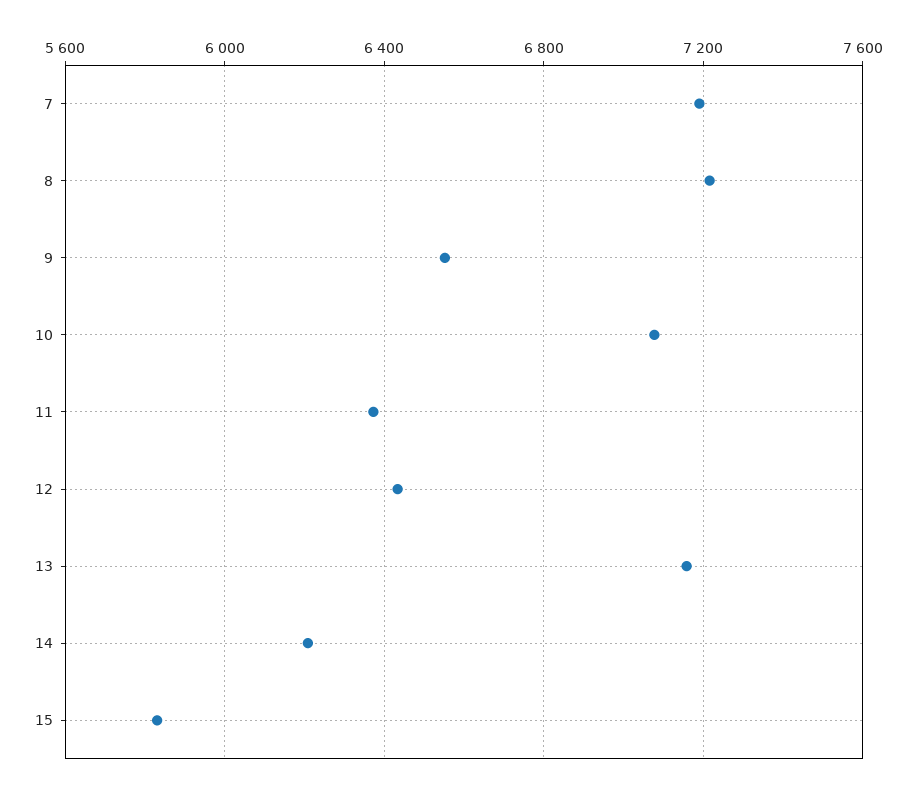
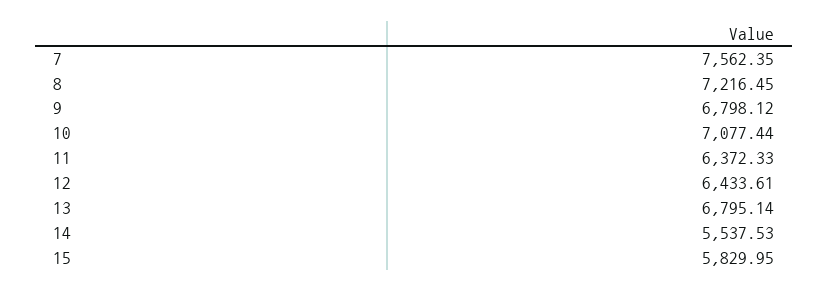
  {
-   "7": 7200,
+   "7": 7562.35,
    "8": 7216.45,
-   "9": 6550,
+   "9": 6798.12,
    "10": 7077.44,
    "11": 6372.33,
    "12": 6433.61,
-   "13": 7150,
+   "13": 6795.14,
-   "14": 6200,
+   "14": 5537.53,
    "15": 5829.95
  }

